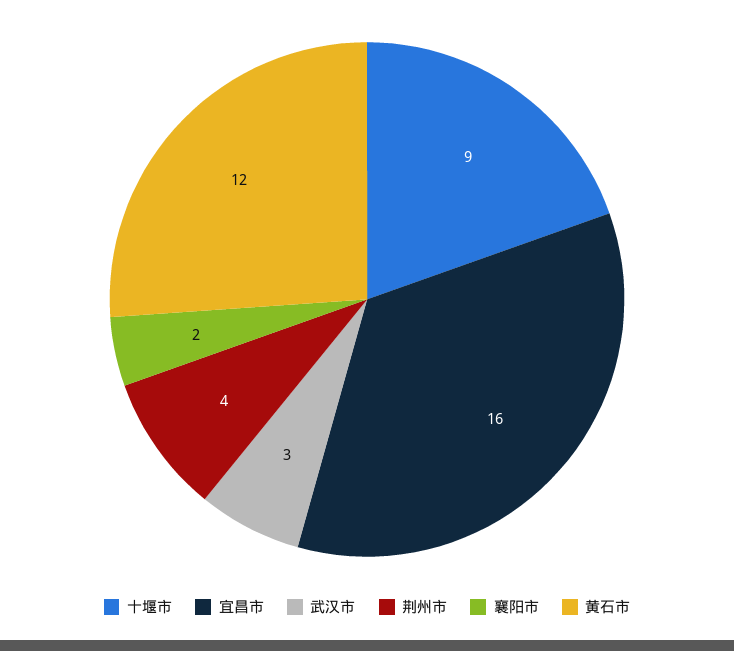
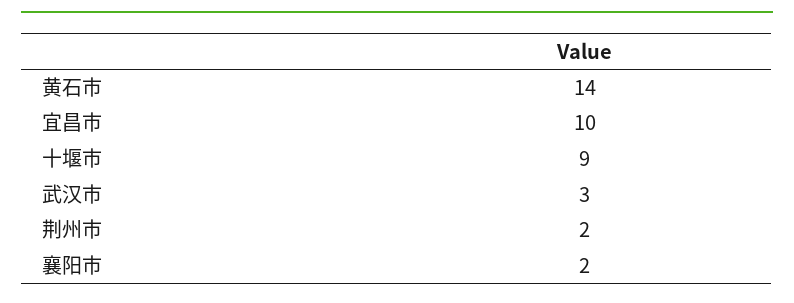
  {
    "十堰市": 9,
-   "宜昌市": 16,
+   "宜昌市": 10,
    "武汉市": 3,
-   "荆州市": 4,
+   "荆州市": 2,
    "襄阳市": 2,
-   "黄石市": 12
+   "黄石市": 14
  }

